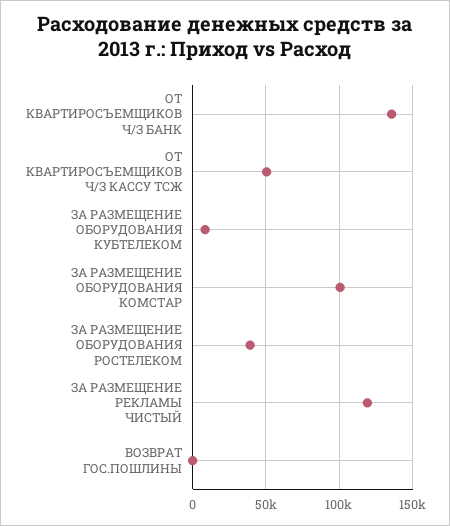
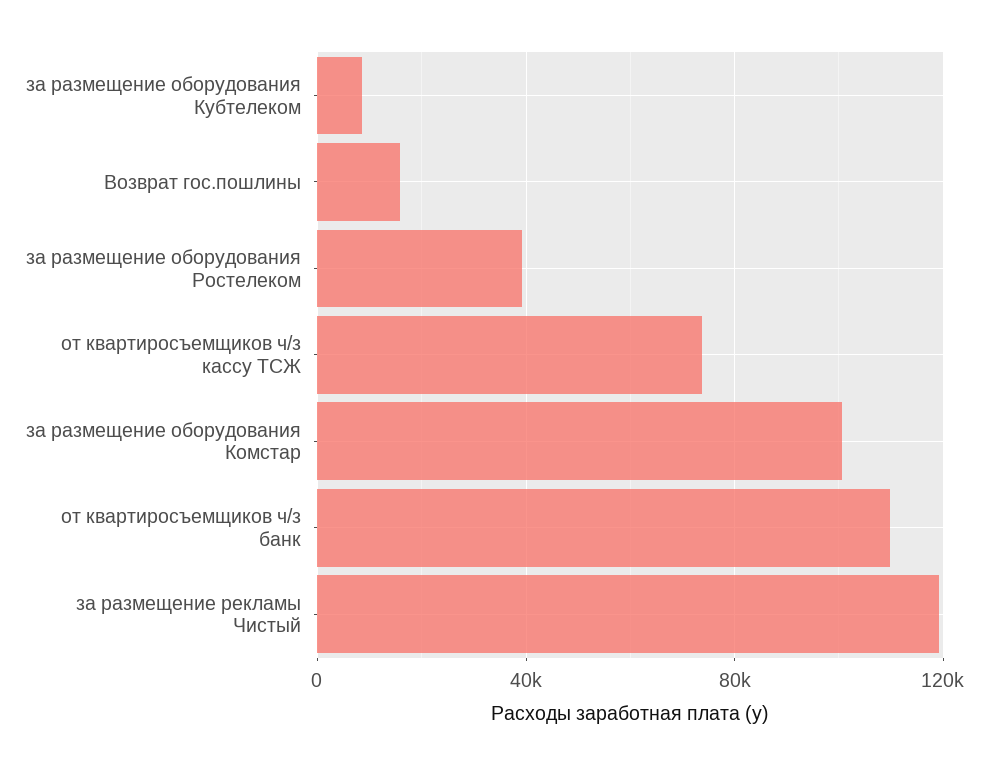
  {
-   "ОТ КВАРТИРОСЪЕМЩИКОВ Ч/З БАНК": 135000,
+   "ОТ КВАРТИРОСЪЕМЩИКОВ Ч/З БАНК": 110000,
-   "ОТ КВАРТИРОСЪЕМЩИКОВ Ч/З КАССУ ТСЖ": 50000,
+   "ОТ КВАРТИРОСЪЕМЩИКОВ Ч/З КАССУ ТСЖ": 75000,
    "ЗА РАЗМЕЩЕНИЕ ОБОРУДОВАНИЯ КУБТЕЛЕКОМ": 10000,
    "ЗА РАЗМЕЩЕНИЕ ОБОРУДОВАНИЯ КОМСТАР": 100000,
    "ЗА РАЗМЕЩЕНИЕ ОБОРУДОВАНИЯ РОСТЕЛЕКОМ": 40000,
    "ЗА РАЗМЕЩЕНИЕ РЕКЛАМЫ ЧИСТЫЙ": 120000,
-   "ВОЗВРАТ ГОС.ПОШЛИНЫ": 0
+   "ВОЗВРАТ ГОС.ПОШЛИНЫ": 15000
  }

